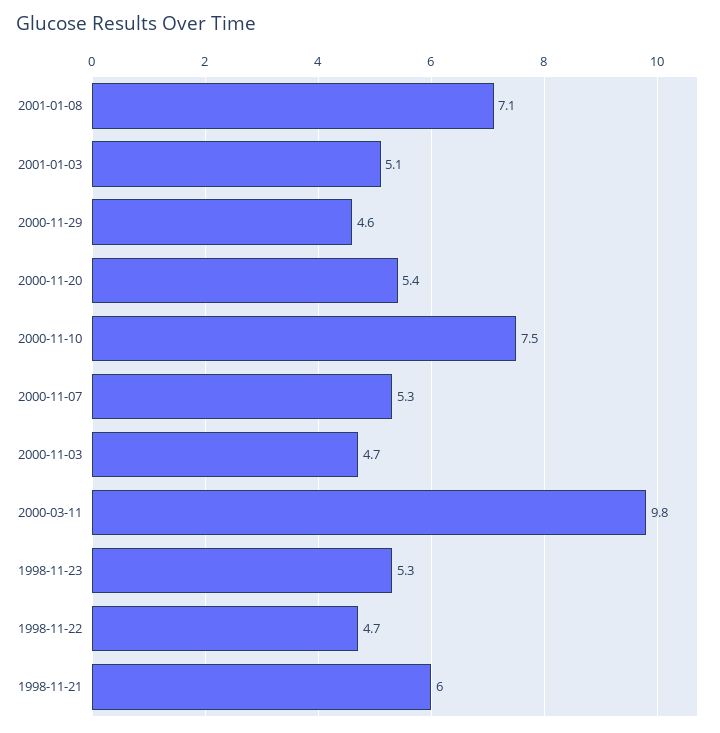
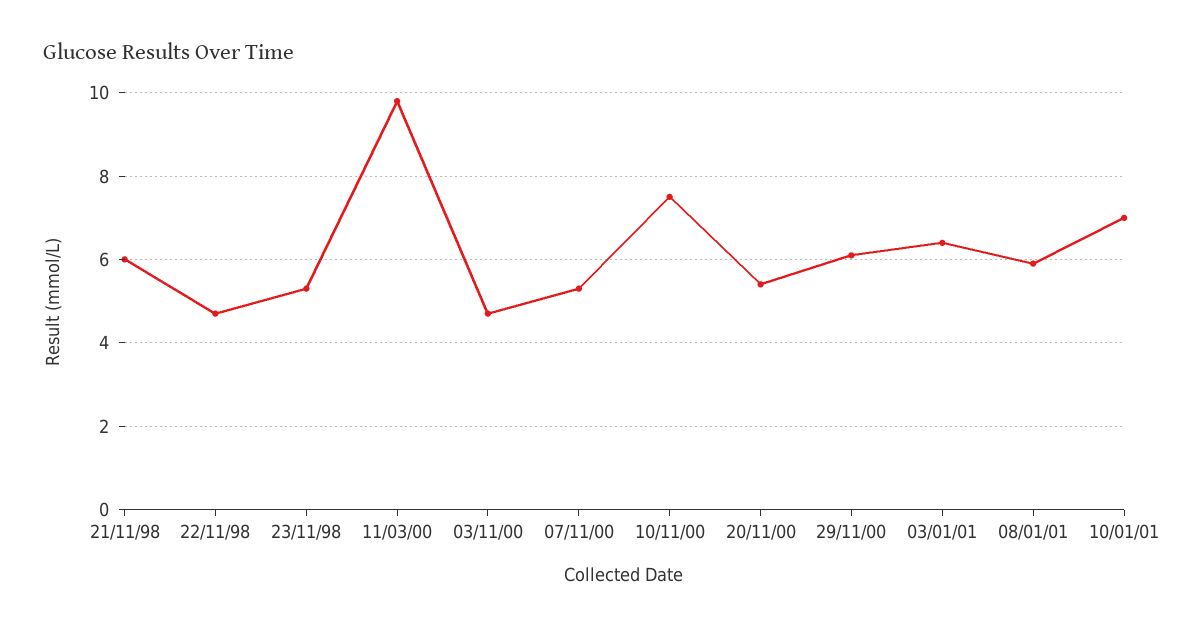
  {
-   "2001-01-08": 7.1,
+   "2001-01-08": 6,
-   "2001-01-03": 5.1,
+   "2001-01-03": 6.5,
-   "2000-11-29": 4.6,
+   "2000-11-29": 6,
    "2000-11-20": 5.4,
    "2000-11-10": 7.5,
    "2000-11-07": 5.3,
    "2000-11-03": 4.7,
    "2000-03-11": 9.8,
    "1998-11-23": 5.3,
    "1998-11-22": 4.7,
-   "1998-11-21": 6
+   "1998-11-21": 6,
+   "10/01/01": 7
  }

